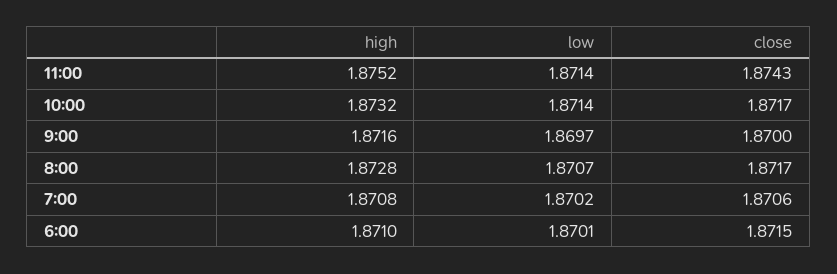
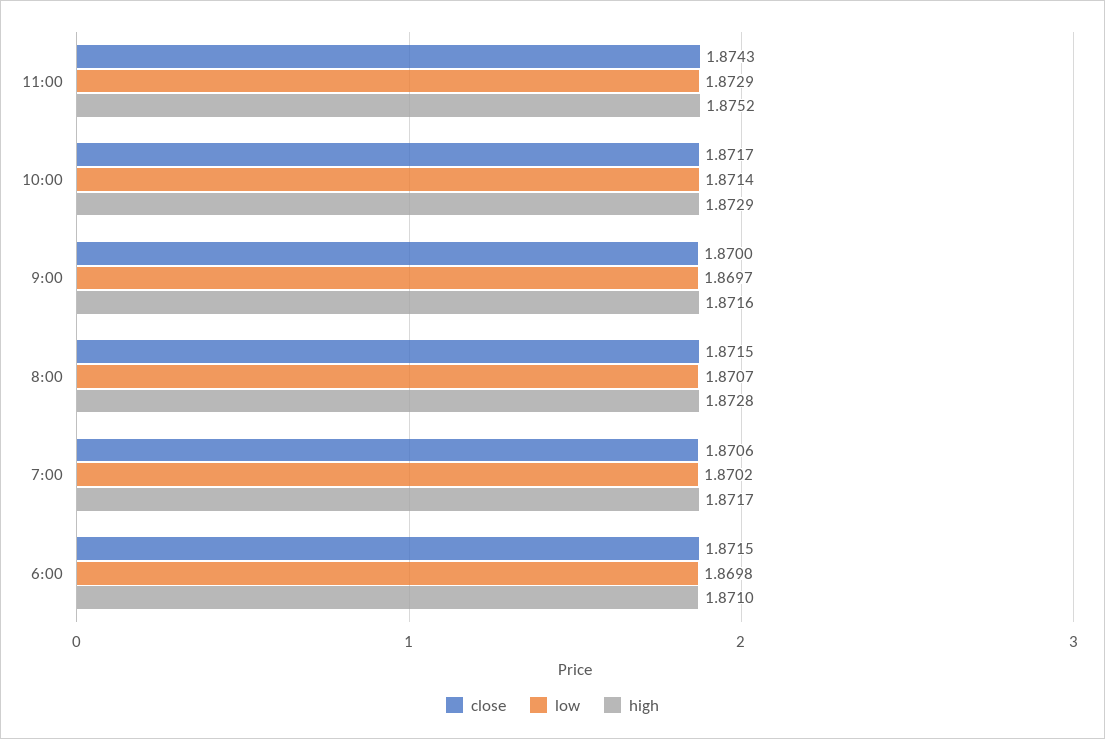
  {
    "high": {
      "11:00": 1.8752,
-     "10:00": 1.8732,
+     "10:00": 1.8729,
      "9:00": 1.8716,
      "8:00": 1.8728,
-     "7:00": 1.8708,
+     "7:00": 1.8717,
      "6:00": 1.871
    },
    "low": {
-     "11:00": 1.8714,
+     "11:00": 1.8729,
      "10:00": 1.8714,
      "9:00": 1.8697,
      "8:00": 1.8707,
      "7:00": 1.8702,
-     "6:00": 1.8701
+     "6:00": 1.8698
    },
    "close": {
      "11:00": 1.8743,
      "10:00": 1.8717,
      "9:00": 1.87,
-     "8:00": 1.8717,
+     "8:00": 1.8715,
      "7:00": 1.8706,
      "6:00": 1.8715
    }
  }

